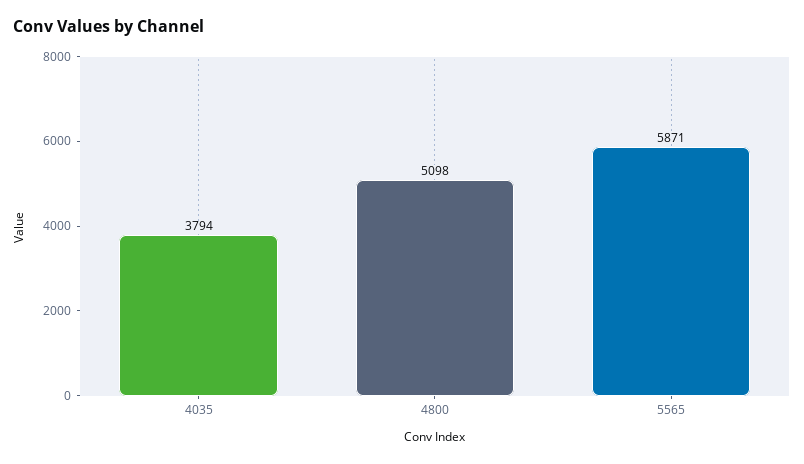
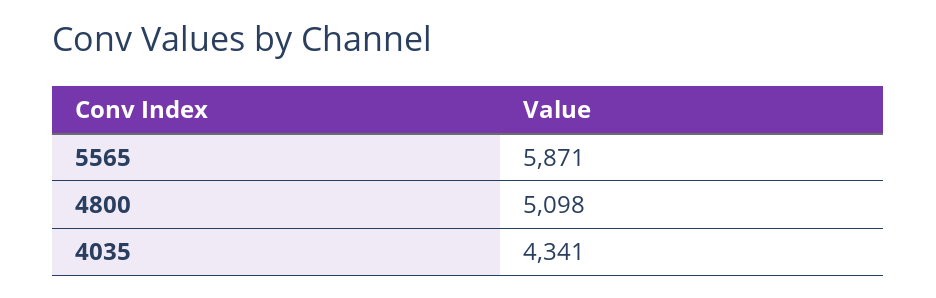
  {
-   "4035": 3794,
+   "4035": 4341,
    "4800": 5098,
    "5565": 5871
  }

